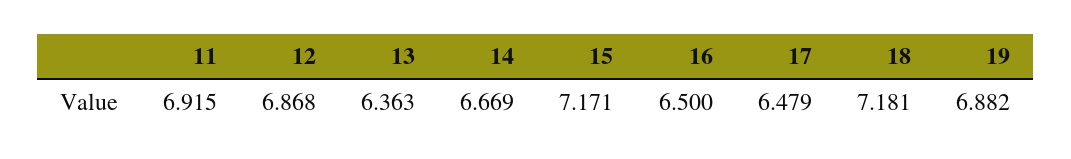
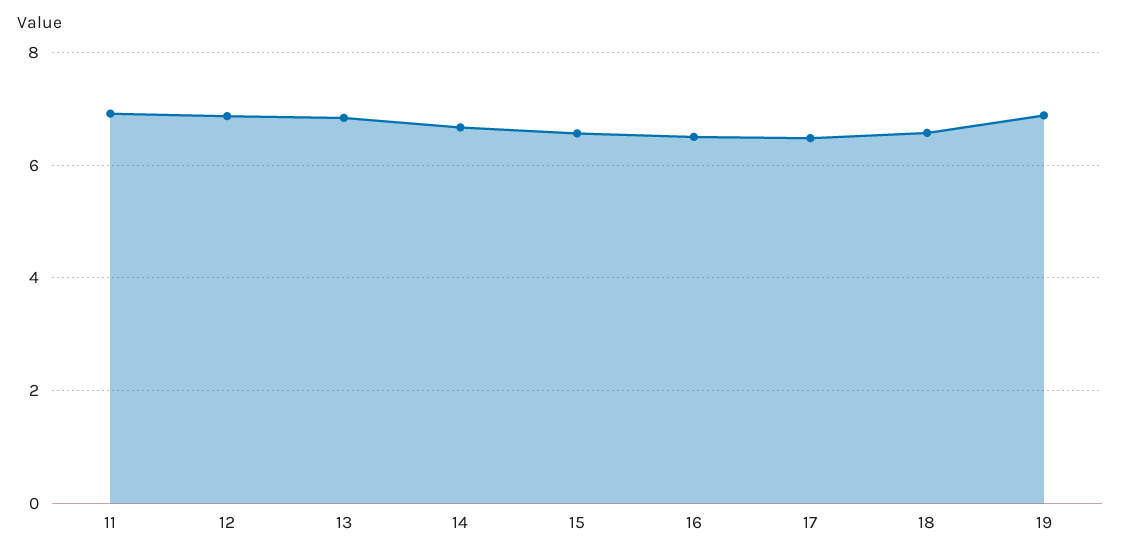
  {
    "11": 6.915,
    "12": 6.868,
-   "13": 6.363,
+   "13": 6.8,
    "14": 6.669,
-   "15": 7.171,
+   "15": 6.6,
    "16": 6.5,
    "17": 6.479,
-   "18": 7.181,
+   "18": 6.6,
    "19": 6.882
  }

